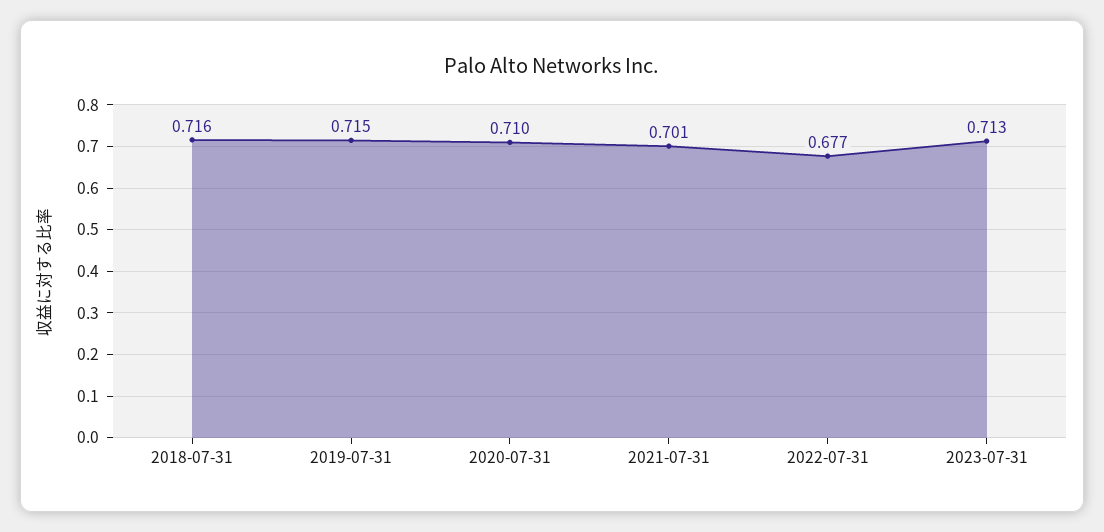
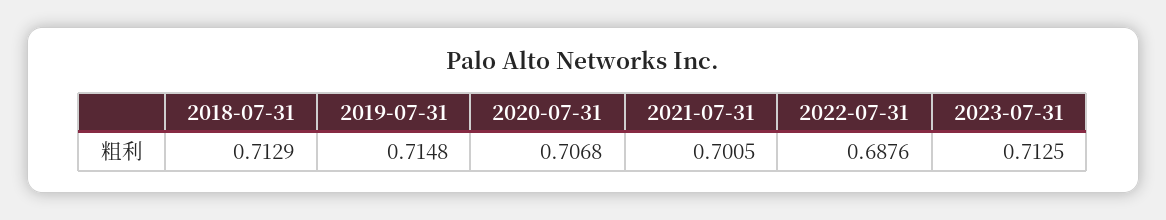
  {
-   "2018-07-31": 0.716,
+   "2018-07-31": 0.7129,
    "2019-07-31": 0.7148,
-   "2020-07-31": 0.71,
+   "2020-07-31": 0.7068,
    "2021-07-31": 0.7005,
-   "2022-07-31": 0.677,
+   "2022-07-31": 0.6876,
    "2023-07-31": 0.7125
  }

